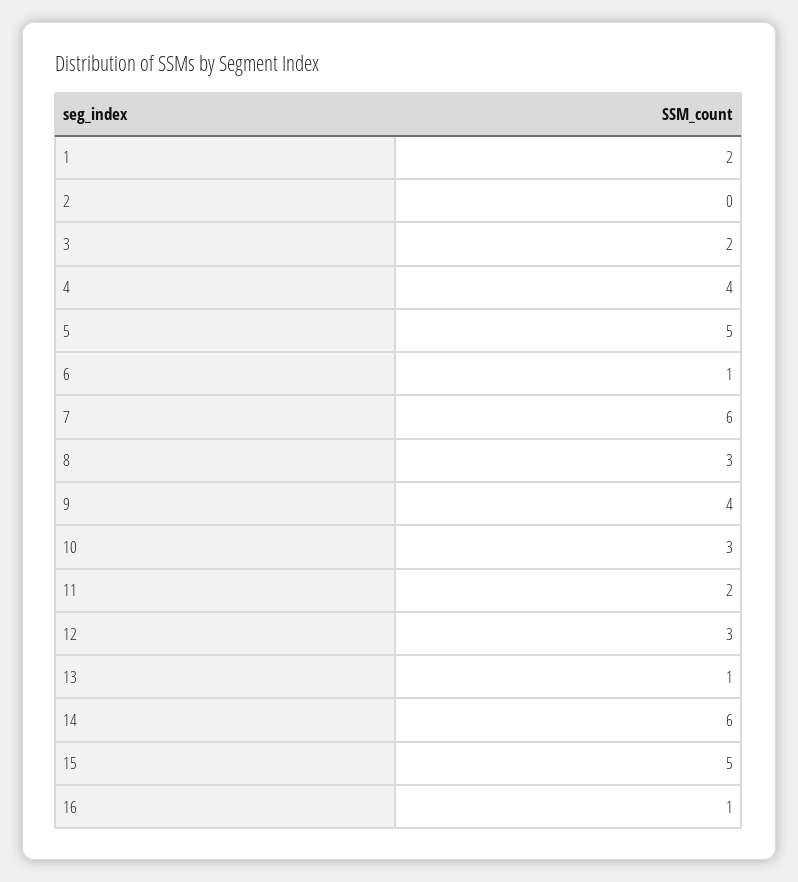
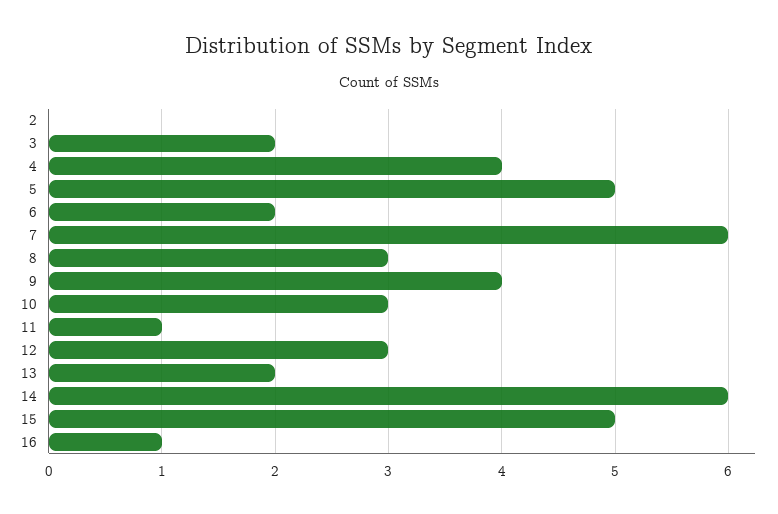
  {
-   "1": 2,
    "2": 0,
    "3": 2,
    "4": 4,
    "5": 5,
-   "6": 1,
+   "6": 2,
    "7": 6,
    "8": 3,
    "9": 4,
    "10": 3,
-   "11": 2,
+   "11": 1,
    "12": 3,
-   "13": 1,
+   "13": 2,
    "14": 6,
    "15": 5,
    "16": 1
  }

